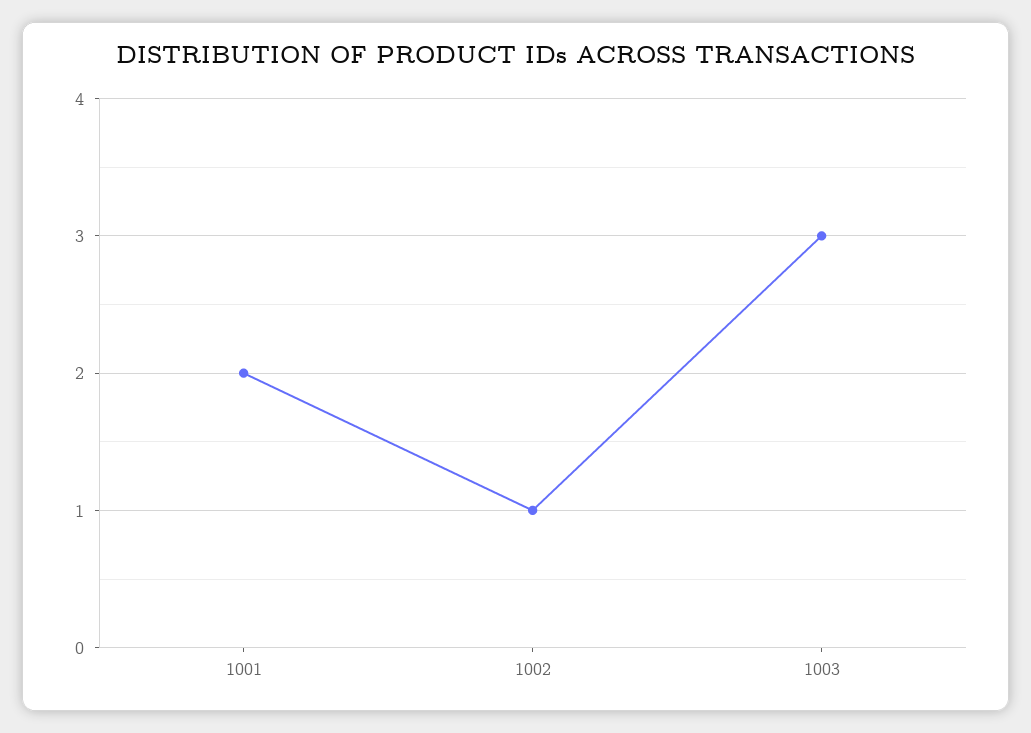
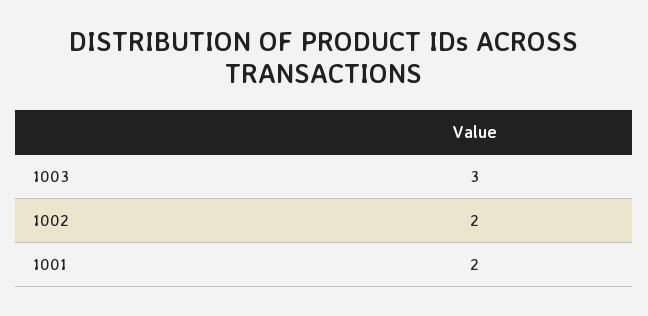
  {
    "1001": 2,
-   "1002": 1,
+   "1002": 2,
    "1003": 3
  }

